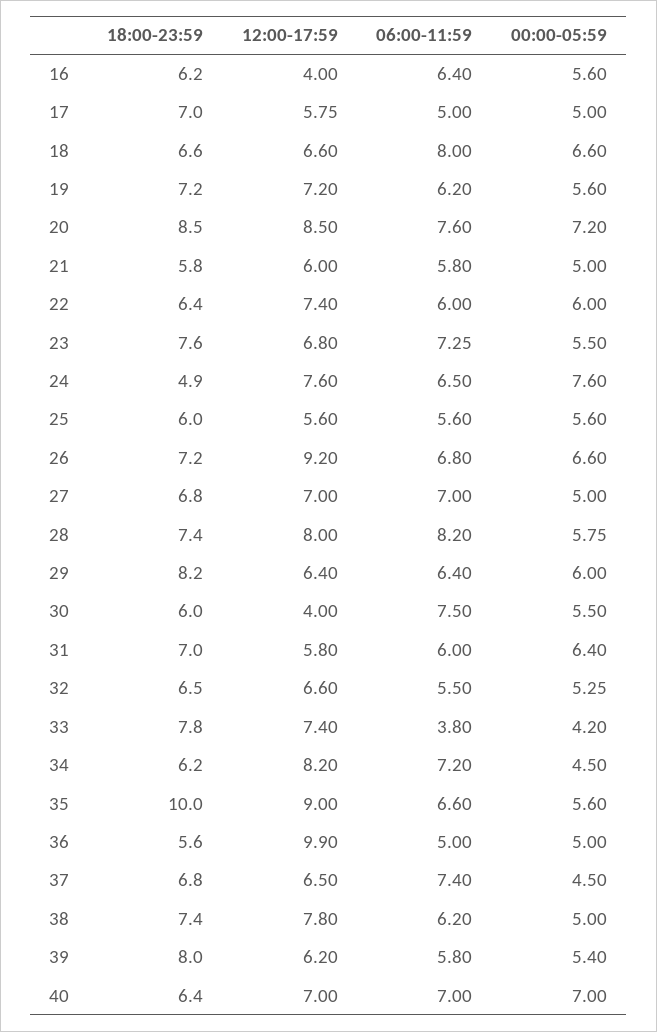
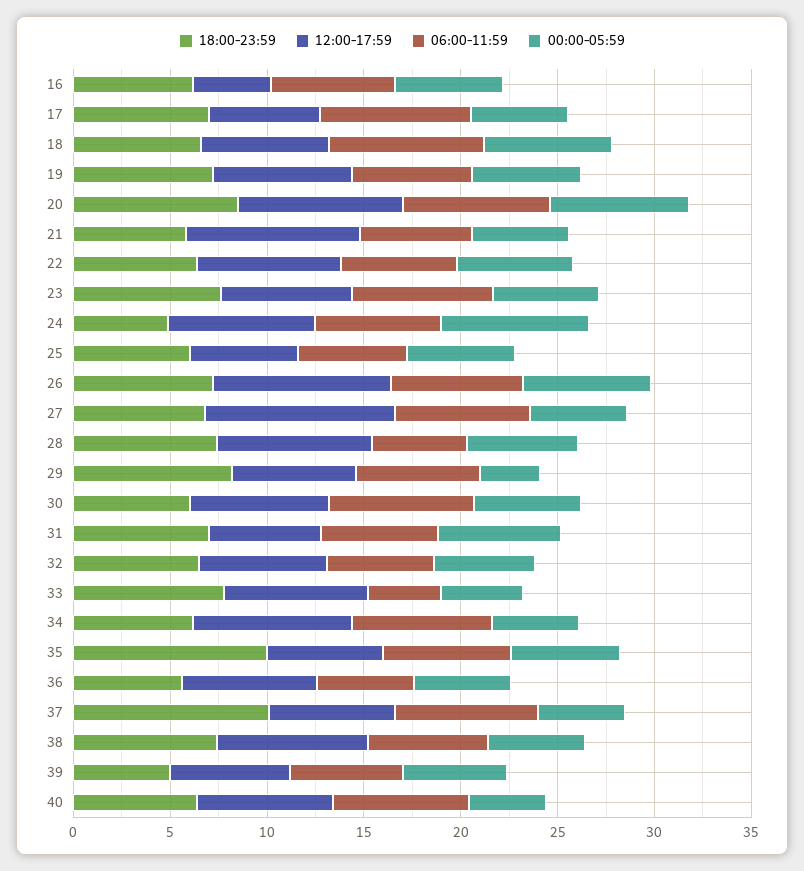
  {
    "18:00-23:59": {
      "16": 6.2,
      "17": 7,
      "18": 6.6,
      "19": 7.2,
      "20": 8.5,
      "21": 5.8,
      "22": 6.4,
      "23": 7.6,
      "24": 4.9,
      "25": 6,
      "26": 7.2,
      "27": 6.8,
      "28": 7.4,
      "29": 8.2,
      "30": 6,
      "31": 7,
      "32": 6.5,
      "33": 7.8,
      "34": 6.2,
      "35": 10,
      "36": 5.6,
-     "37": 6.8,
+     "37": 10,
      "38": 7.4,
-     "39": 8,
+     "39": 5,
      "40": 6.4
    },
    "12:00-17:59": {
      "16": 4,
      "17": 5.75,
      "18": 6.6,
      "19": 7.2,
      "20": 8.5,
-     "21": 6,
+     "21": 9,
      "22": 7.4,
      "23": 6.8,
      "24": 7.6,
      "25": 5.6,
      "26": 9.2,
-     "27": 7,
+     "27": 10,
      "28": 8,
      "29": 6.4,
-     "30": 4,
+     "30": 7,
      "31": 5.8,
      "32": 6.6,
      "33": 7.4,
      "34": 8.2,
-     "35": 9,
+     "35": 6,
-     "36": 9.9,
+     "36": 7,
      "37": 6.5,
      "38": 7.8,
      "39": 6.2,
      "40": 7
    },
    "06:00-11:59": {
      "16": 6.4,
-     "17": 5,
+     "17": 8,
      "18": 8,
      "19": 6.2,
      "20": 7.6,
      "21": 5.8,
      "22": 6,
      "23": 7.25,
      "24": 6.5,
      "25": 5.6,
      "26": 6.8,
      "27": 7,
-     "28": 8.2,
+     "28": 5,
      "29": 6.4,
      "30": 7.5,
      "31": 6,
      "32": 5.5,
      "33": 3.8,
      "34": 7.2,
      "35": 6.6,
      "36": 5,
      "37": 7.4,
      "38": 6.2,
      "39": 5.8,
      "40": 7
    },
    "00:00-05:59": {
      "16": 5.6,
      "17": 5,
      "18": 6.6,
      "19": 5.6,
      "20": 7.2,
      "21": 5,
      "22": 6,
      "23": 5.5,
      "24": 7.6,
      "25": 5.6,
      "26": 6.6,
      "27": 5,
      "28": 5.75,
-     "29": 6,
+     "29": 3,
      "30": 5.5,
      "31": 6.4,
      "32": 5.25,
      "33": 4.2,
      "34": 4.5,
      "35": 5.6,
      "36": 5,
      "37": 4.5,
      "38": 5,
      "39": 5.4,
-     "40": 7
+     "40": 4
    }
  }

